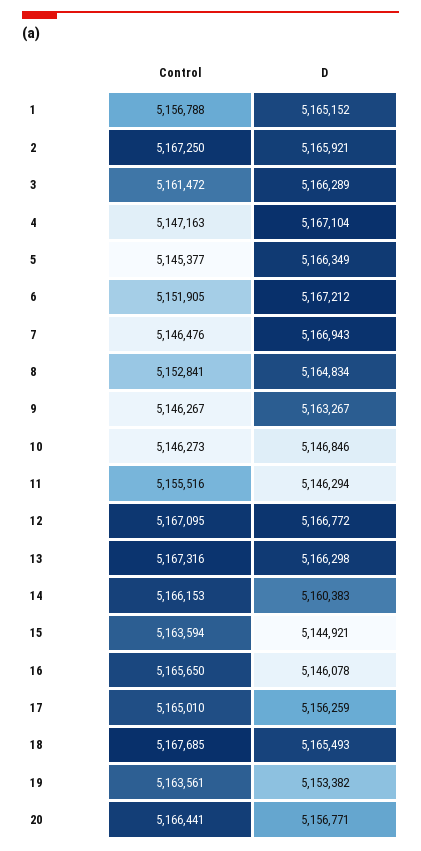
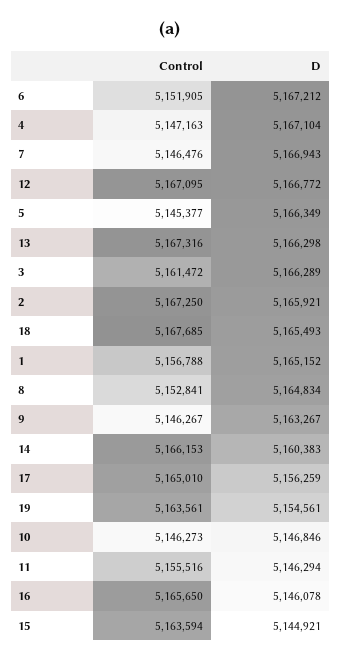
  {
    "Control": {
      "1": 5156788,
      "2": 5167250,
      "3": 5161472,
      "4": 5147163,
      "5": 5145377,
      "6": 5151905,
      "7": 5146476,
      "8": 5152841,
      "9": 5146267,
      "10": 5146273,
      "11": 5155516,
      "12": 5167095,
      "13": 5167316,
      "14": 5166153,
      "15": 5163594,
      "16": 5165650,
      "17": 5165010,
      "18": 5167685,
-     "19": 5163561,
+     "19": 5163561
-     "20": 5166441
    },
    "D": {
      "1": 5165152,
      "2": 5165921,
      "3": 5166289,
      "4": 5167104,
      "5": 5166349,
      "6": 5167212,
      "7": 5166943,
      "8": 5164834,
      "9": 5163267,
      "10": 5146846,
      "11": 5146294,
      "12": 5166772,
      "13": 5166298,
      "14": 5160383,
      "15": 5144921,
      "16": 5146078,
      "17": 5156259,
      "18": 5165493,
-     "19": 5153382,
+     "19": 5154561
-     "20": 5156771
    }
  }

